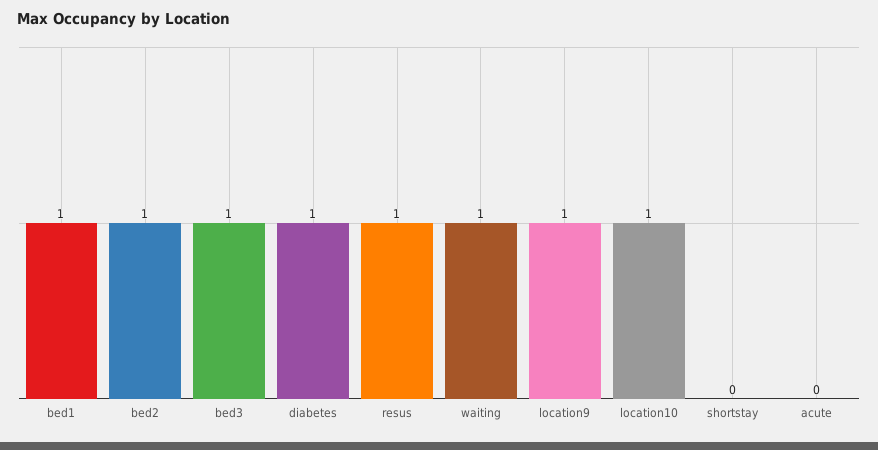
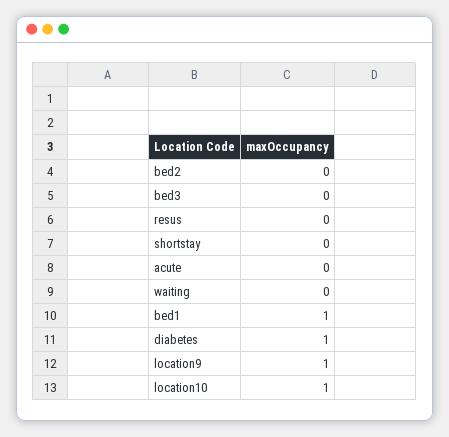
  {
    "bed1": 1,
-   "bed2": 1,
+   "bed2": 0,
-   "bed3": 1,
+   "bed3": 0,
    "diabetes": 1,
-   "resus": 1,
+   "resus": 0,
-   "waiting": 1,
+   "waiting": 0,
    "location9": 1,
    "location10": 1,
    "shortstay": 0,
    "acute": 0
  }

